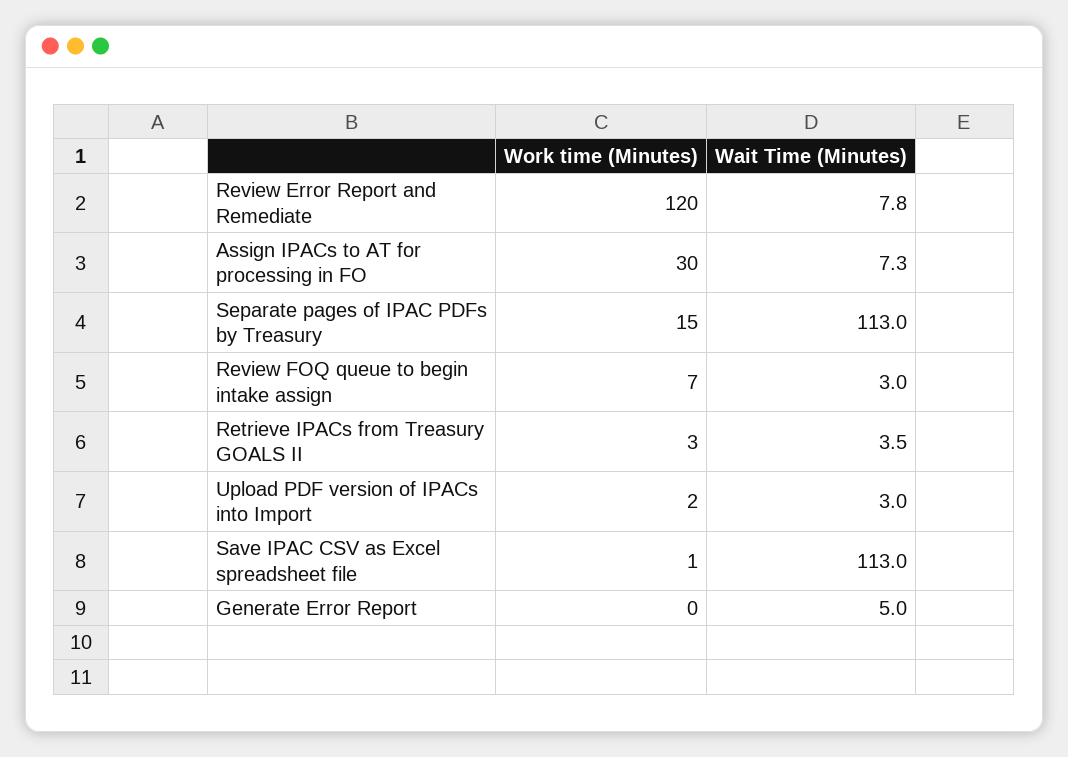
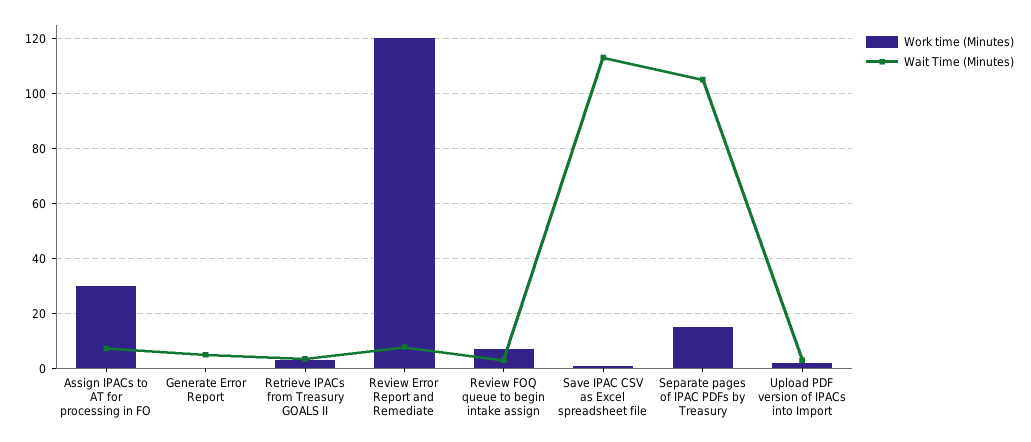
  {
    "Work time (Minutes)": {
      "Review Error Report and Remediate": 120,
      "Assign IPACs to AT for processing in FO": 30,
      "Separate pages of IPAC PDFs by Treasury": 15,
      "Review FOQ queue to begin intake assign": 7,
      "Retrieve IPACs from Treasury GOALS II": 3,
      "Upload PDF version of IPACs into Import": 2,
      "Save IPAC CSV as Excel spreadsheet file": 1,
      "Generate Error Report": 0
    },
    "Wait Time (Minutes)": {
      "Review Error Report and Remediate": 7.8,
      "Assign IPACs to AT for processing in FO": 7.3,
-     "Separate pages of IPAC PDFs by Treasury": 113,
+     "Separate pages of IPAC PDFs by Treasury": 105,
      "Review FOQ queue to begin intake assign": 3,
      "Retrieve IPACs from Treasury GOALS II": 3.5,
      "Upload PDF version of IPACs into Import": 3,
      "Save IPAC CSV as Excel spreadsheet file": 113,
      "Generate Error Report": 5
    }
  }

